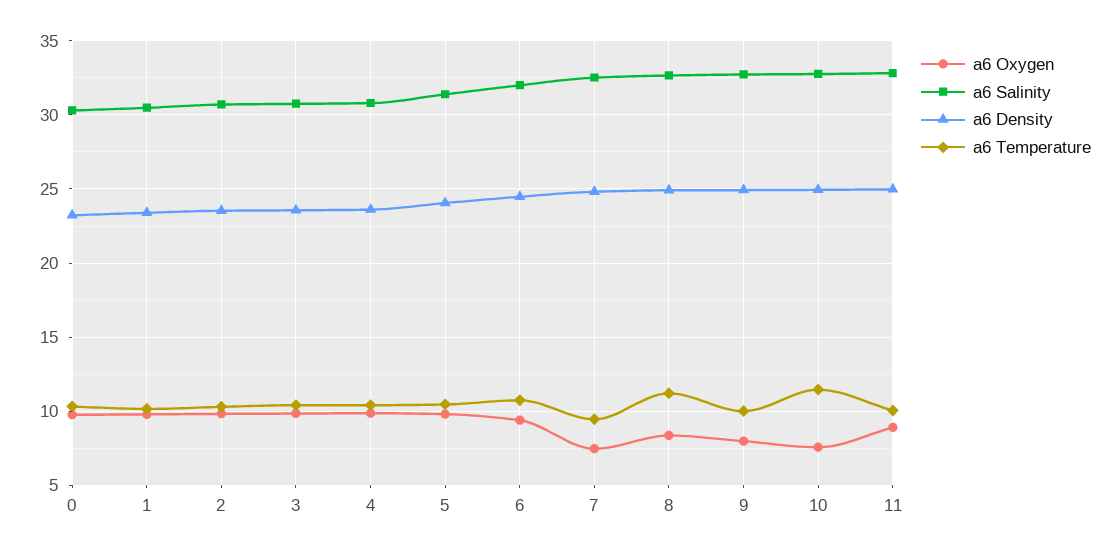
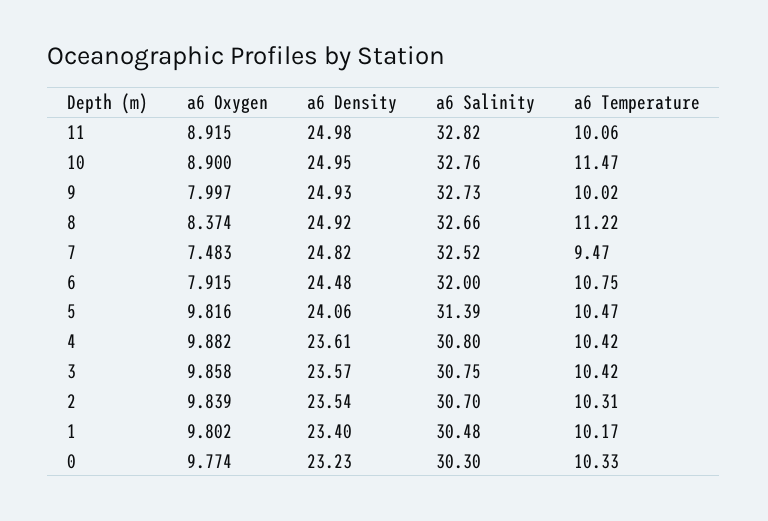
  {
    "a6 Oxygen": {
      "0": 9.774,
      "1": 9.802,
      "2": 9.839,
      "3": 9.858,
      "4": 9.882,
      "5": 9.816,
-     "6": 9.5,
+     "6": 7.915,
      "7": 7.483,
      "8": 8.374,
      "9": 7.997,
-     "10": 7.5,
+     "10": 8.9,
      "11": 8.915
    },
    "a6 Salinity": {
      "0": 30.3,
      "1": 30.48,
      "2": 30.7,
      "3": 30.75,
      "4": 30.8,
      "5": 31.39,
      "6": 32,
      "7": 32.52,
      "8": 32.66,
      "9": 32.73,
      "10": 32.76,
      "11": 32.82
    },
    "a6 Density": {
      "0": 23.23,
      "1": 23.4,
      "2": 23.54,
      "3": 23.57,
      "4": 23.61,
      "5": 24.06,
      "6": 24.48,
      "7": 24.82,
      "8": 24.92,
      "9": 24.93,
      "10": 24.95,
      "11": 24.98
    },
    "a6 Temperature": {
      "0": 10.33,
      "1": 10.17,
      "2": 10.31,
      "3": 10.42,
      "4": 10.42,
      "5": 10.47,
      "6": 10.75,
      "7": 9.47,
      "8": 11.22,
      "9": 10.02,
      "10": 11.47,
      "11": 10.06
    }
  }

